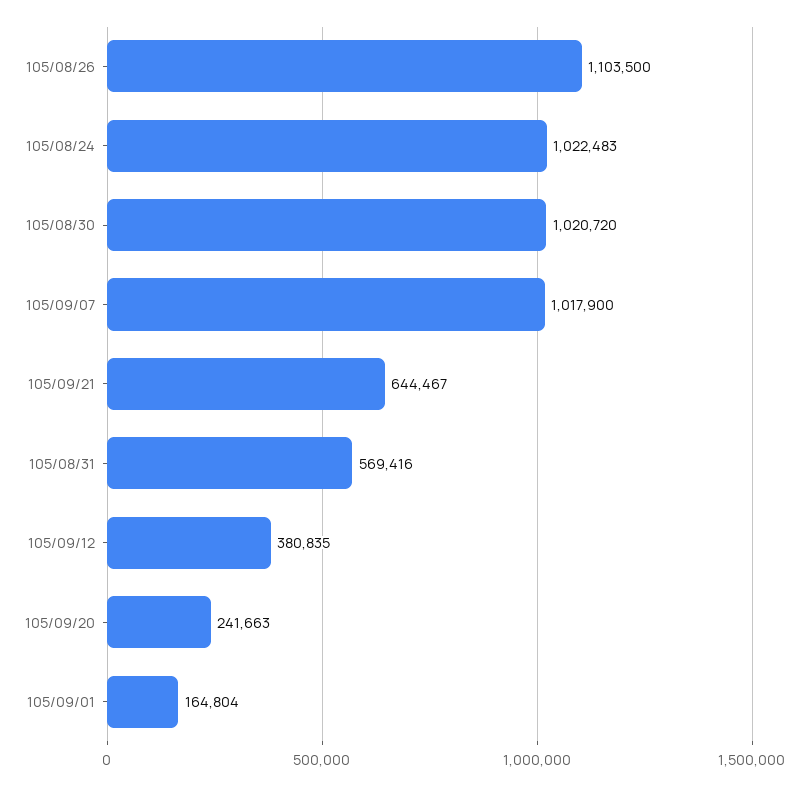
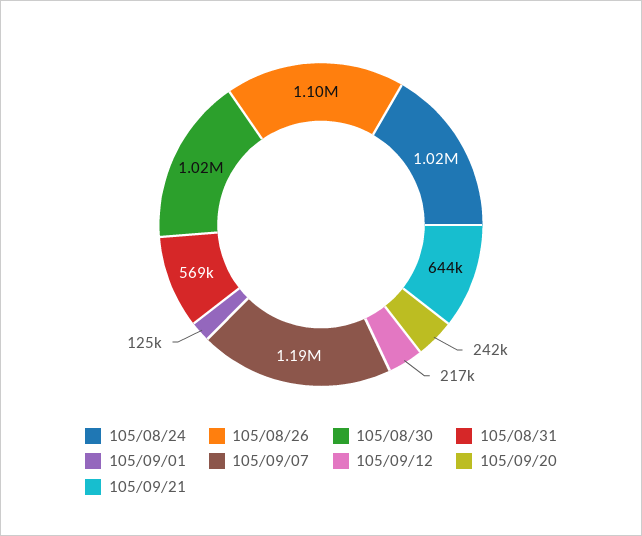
  {
    "105/08/26": 1103500,
    "105/08/24": 1022483,
    "105/08/30": 1020720,
-   "105/09/07": 1017900,
+   "105/09/07": 1190000,
    "105/09/21": 644467,
    "105/08/31": 569416,
-   "105/09/12": 380835,
+   "105/09/12": 217000,
    "105/09/20": 241663,
-   "105/09/01": 164804
+   "105/09/01": 125000
  }

